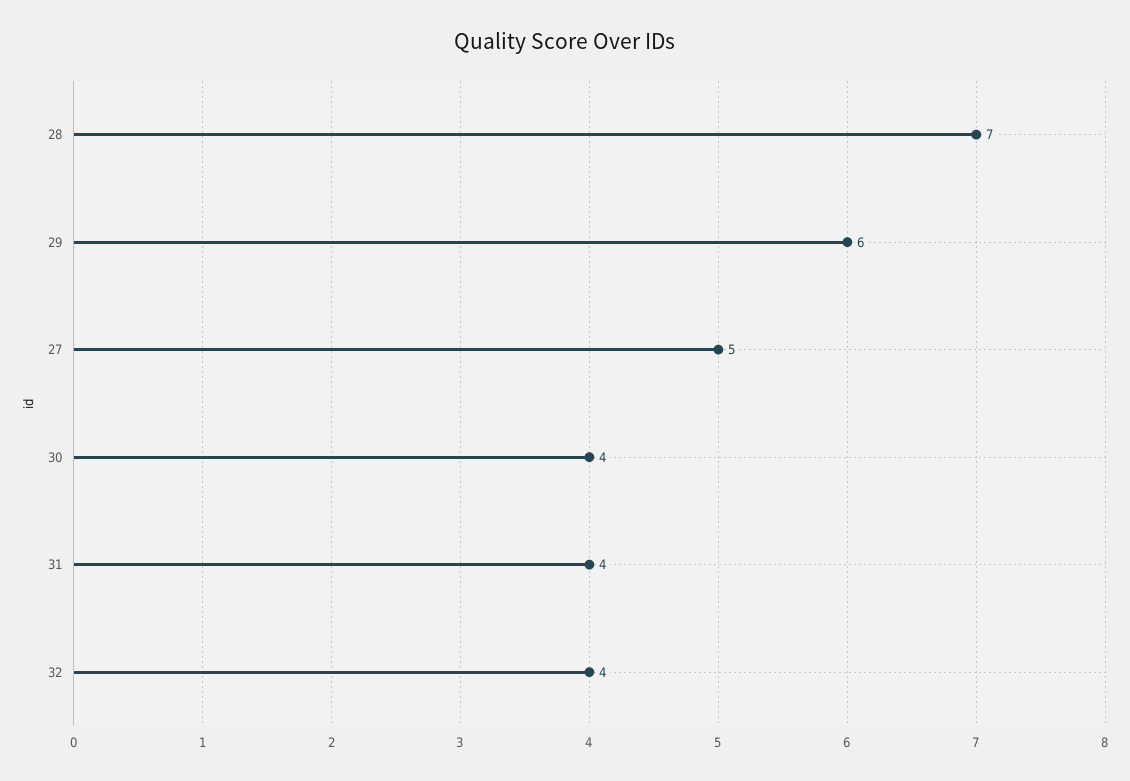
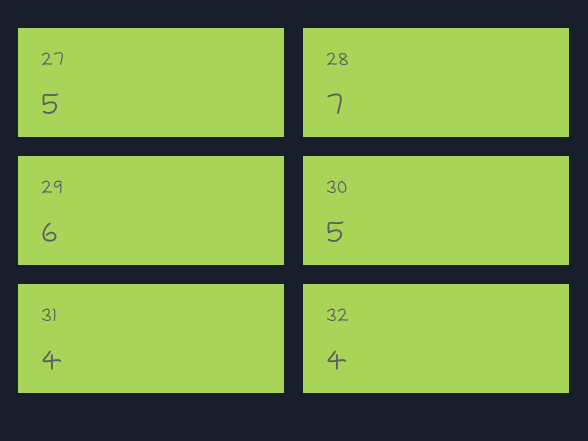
  {
    "28": 7,
    "29": 6,
    "27": 5,
-   "30": 4,
+   "30": 5,
    "31": 4,
    "32": 4
  }

